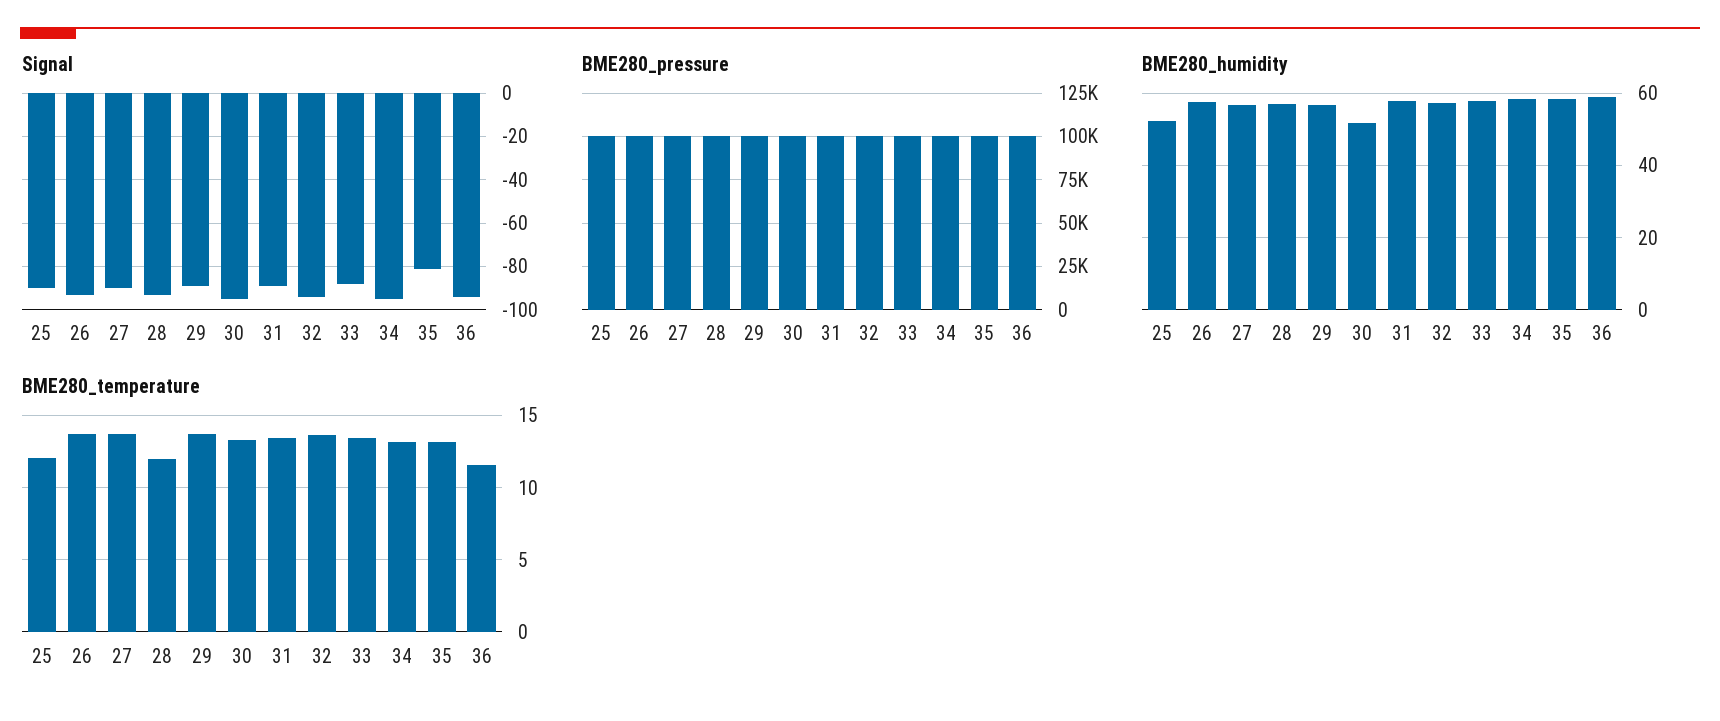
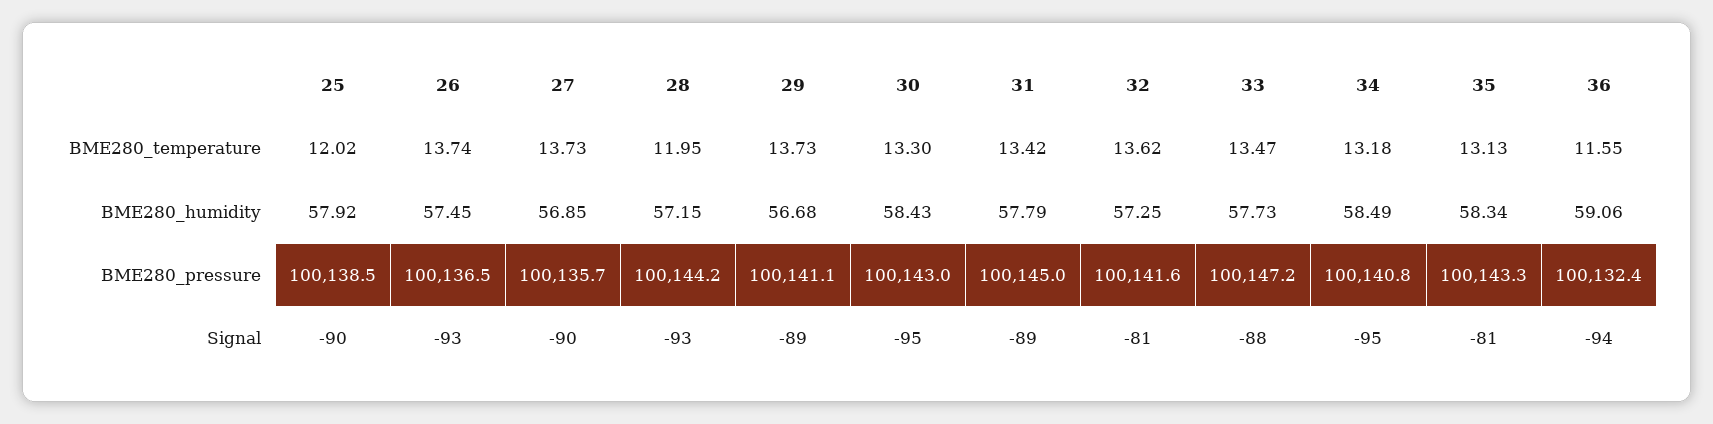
  {
    "Signal": {
      "25": -90,
      "26": -93,
      "27": -90,
      "28": -93,
      "29": -89,
      "30": -95,
      "31": -89,
-     "32": -95,
+     "32": -81,
      "33": -88,
      "34": -95,
      "35": -81,
      "36": -94
    },
    "BME280_pressure": {
      "25": 100138.5,
      "26": 100136.5,
      "27": 100135.7,
      "28": 100144.2,
      "29": 100141.1,
      "30": 100143,
      "31": 100145,
      "32": 100141.6,
      "33": 100147.2,
      "34": 100140.8,
      "35": 100143.3,
      "36": 100132.4
    },
    "BME280_humidity": {
-     "25": 52,
+     "25": 57.92,
      "26": 57.45,
      "27": 56.85,
      "28": 57.15,
      "29": 56.68,
-     "30": 52,
+     "30": 58.43,
      "31": 57.79,
      "32": 57.25,
      "33": 57.73,
      "34": 58.49,
      "35": 58.34,
      "36": 59.06
    },
    "BME280_temperature": {
      "25": 12.02,
      "26": 13.74,
      "27": 13.73,
      "28": 11.95,
      "29": 13.73,
      "30": 13.3,
      "31": 13.42,
      "32": 13.62,
      "33": 13.47,
      "34": 13.18,
      "35": 13.13,
      "36": 11.55
    }
  }

